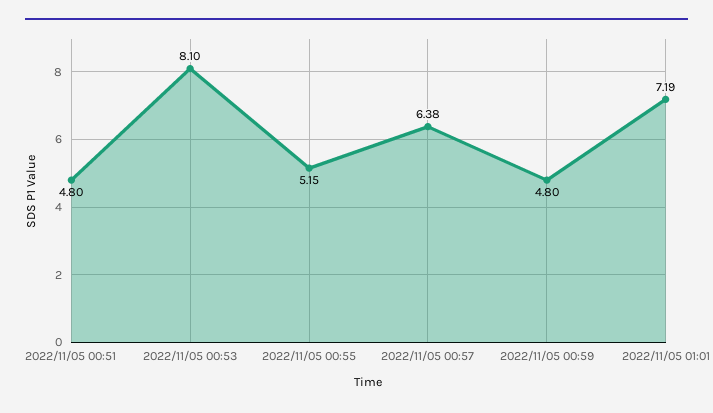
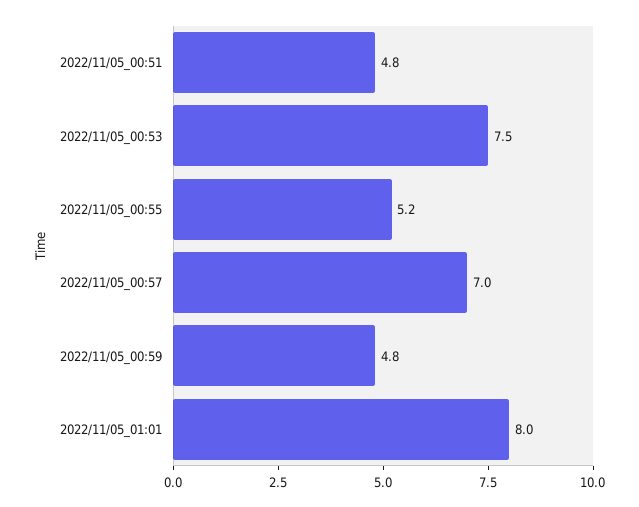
  {
    "2022/11/05 00:51": 4.8,
-   "2022/11/05 00:53": 8.1,
+   "2022/11/05 00:53": 7.5,
    "2022/11/05 00:55": 5.15,
-   "2022/11/05 00:57": 6.38,
+   "2022/11/05 00:57": 7,
    "2022/11/05 00:59": 4.8,
-   "2022/11/05 01:01": 7.19
+   "2022/11/05 01:01": 8
  }

